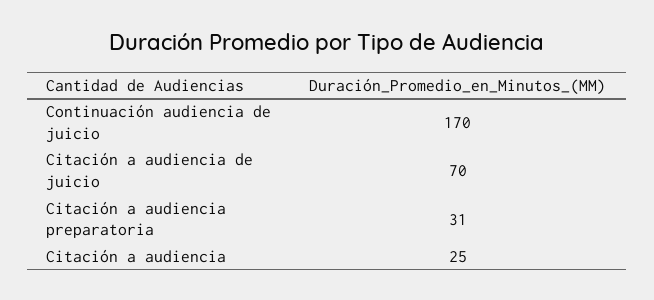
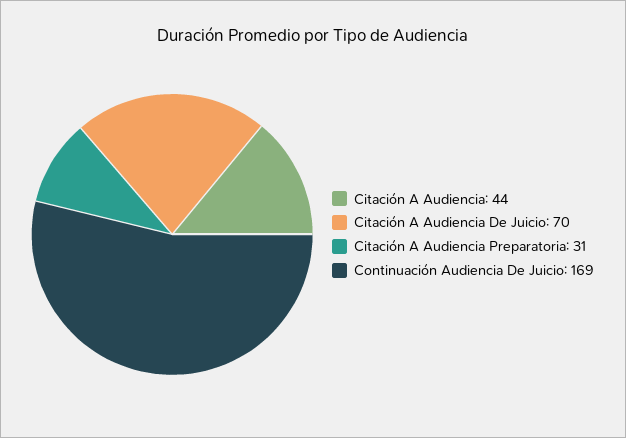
  {
-   "Continuación audiencia de juicio": 170,
+   "Continuación audiencia de juicio": 169,
    "Citación a audiencia de juicio": 70,
    "Citación a audiencia preparatoria": 31,
-   "Citación a audiencia": 25
+   "Citación a audiencia": 44
  }

